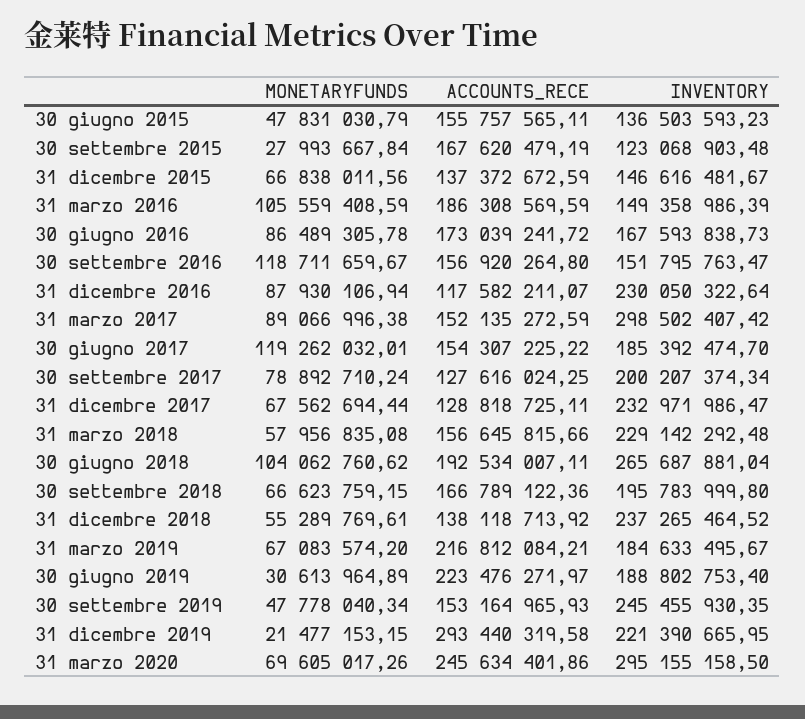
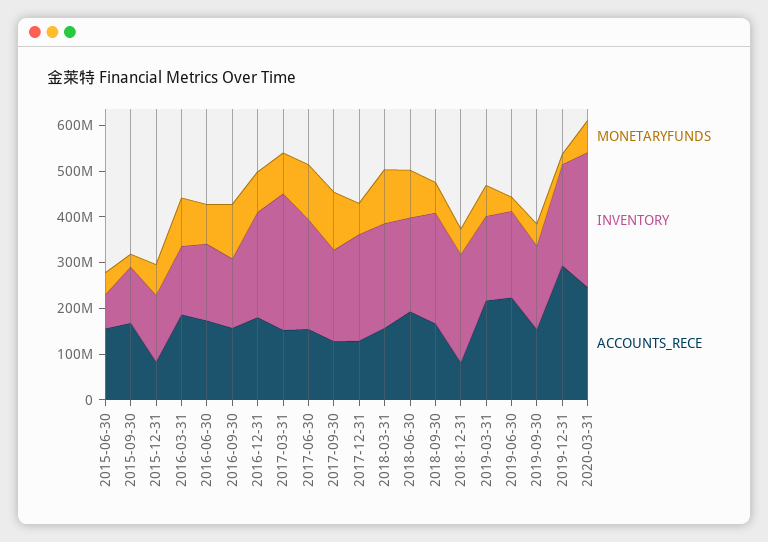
  {
    "MONETARYFUNDS": {
      "30 giugno 2015": 47831030.79,
      "30 settembre 2015": 27993667.84,
      "31 dicembre 2015": 66838011.56,
      "31 marzo 2016": 105559408.59,
      "30 giugno 2016": 86489305.78,
      "30 settembre 2016": 118711659.67,
      "31 dicembre 2016": 87930106.94,
      "31 marzo 2017": 89066996.38,
      "30 giugno 2017": 119262032.01,
-     "30 settembre 2017": 78892710.24,
+     "30 settembre 2017": 120000000,
      "31 dicembre 2017": 67562694.44,
-     "31 marzo 2018": 57956835.08,
+     "31 marzo 2018": 120000000,
      "30 giugno 2018": 104062760.62,
      "30 settembre 2018": 66623759.15,
      "31 dicembre 2018": 55289769.61,
      "31 marzo 2019": 67083574.2,
      "30 giugno 2019": 30613964.89,
      "30 settembre 2019": 47778040.34,
      "31 dicembre 2019": 21477153.15,
      "31 marzo 2020": 69605017.26
    },
    "ACCOUNTS_RECE": {
      "30 giugno 2015": 155757565.11,
      "30 settembre 2015": 167620479.19,
-     "31 dicembre 2015": 137372672.59,
+     "31 dicembre 2015": 80000000,
      "31 marzo 2016": 186308569.59,
      "30 giugno 2016": 173039241.72,
      "30 settembre 2016": 156920264.8,
-     "31 dicembre 2016": 117582211.07,
+     "31 dicembre 2016": 180000000,
      "31 marzo 2017": 152135272.59,
      "30 giugno 2017": 154307225.22,
      "30 settembre 2017": 127616024.25,
      "31 dicembre 2017": 128818725.11,
      "31 marzo 2018": 156645815.66,
      "30 giugno 2018": 192534007.11,
      "30 settembre 2018": 166789122.36,
-     "31 dicembre 2018": 138118713.92,
+     "31 dicembre 2018": 80000000,
      "31 marzo 2019": 216812084.21,
      "30 giugno 2019": 223476271.97,
      "30 settembre 2019": 153164965.93,
      "31 dicembre 2019": 293440319.58,
      "31 marzo 2020": 245634401.86
    },
    "INVENTORY": {
-     "30 giugno 2015": 136503593.23,
+     "30 giugno 2015": 80000000,
      "30 settembre 2015": 123068903.48,
      "31 dicembre 2015": 146616481.67,
      "31 marzo 2016": 149358986.39,
      "30 giugno 2016": 167593838.73,
      "30 settembre 2016": 151795763.47,
      "31 dicembre 2016": 230050322.64,
      "31 marzo 2017": 298502407.42,
-     "30 giugno 2017": 185392474.7,
+     "30 giugno 2017": 240000000,
      "30 settembre 2017": 200207374.34,
      "31 dicembre 2017": 232971986.47,
      "31 marzo 2018": 229142292.48,
-     "30 giugno 2018": 265687881.04,
+     "30 giugno 2018": 200000000,
-     "30 settembre 2018": 195783999.8,
+     "30 settembre 2018": 240000000,
      "31 dicembre 2018": 237265464.52,
      "31 marzo 2019": 184633495.67,
      "30 giugno 2019": 188802753.4,
-     "30 settembre 2019": 245455930.35,
+     "30 settembre 2019": 180000000,
      "31 dicembre 2019": 221390665.95,
      "31 marzo 2020": 295155158.5
    }
  }

